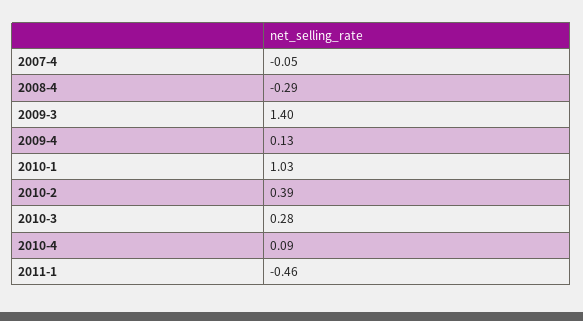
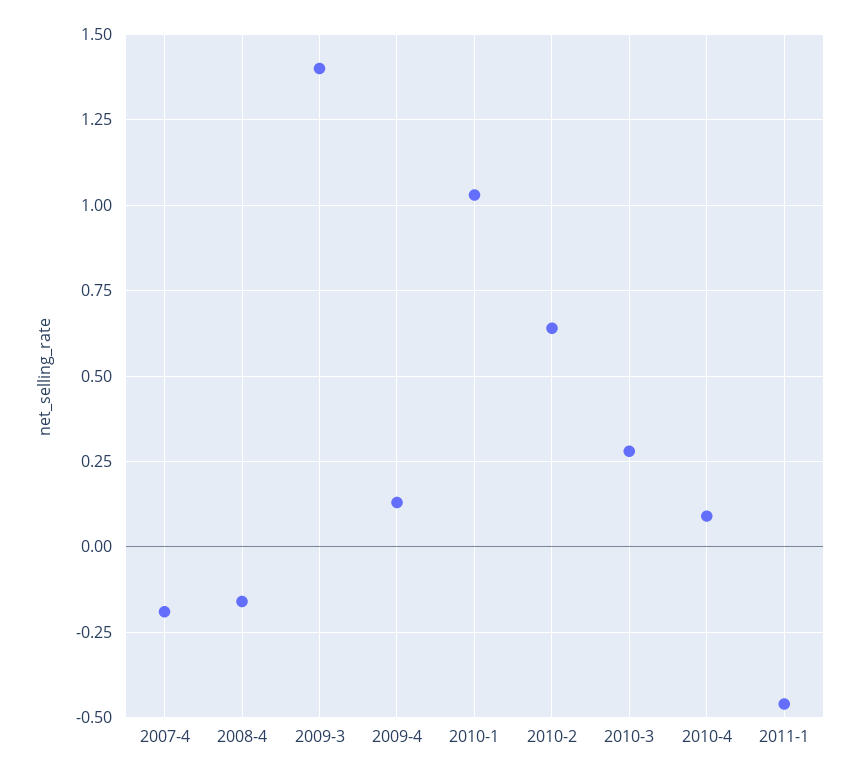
  {
-   "2007-4": -0.05,
+   "2007-4": -0.2,
-   "2008-4": -0.29,
+   "2008-4": -0.15,
    "2009-3": 1.4,
    "2009-4": 0.13,
    "2010-1": 1.03,
-   "2010-2": 0.39,
+   "2010-2": 0.65,
    "2010-3": 0.28,
    "2010-4": 0.09,
    "2011-1": -0.46
  }

